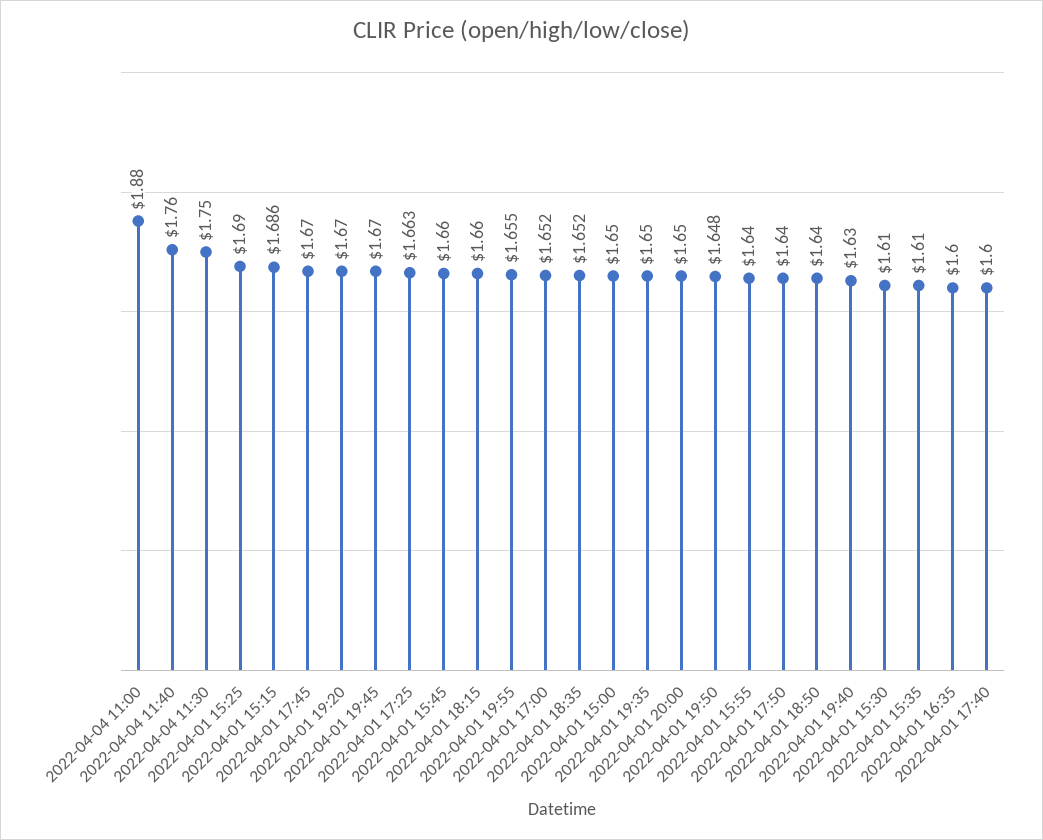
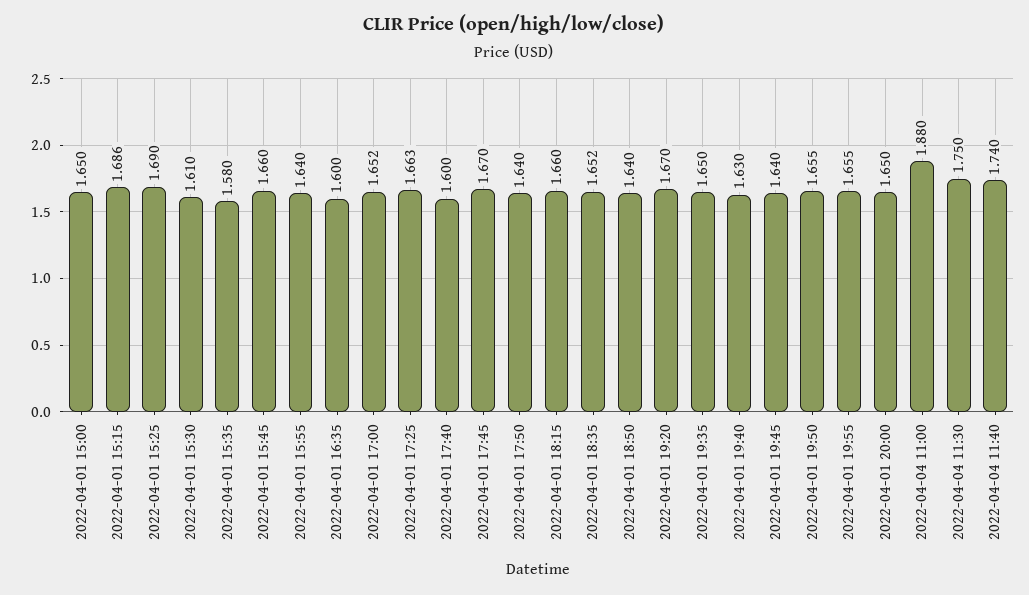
  {
    "2022-04-04 11:00": 1.88,
-   "2022-04-04 11:40": 1.76,
+   "2022-04-04 11:40": 1.74,
    "2022-04-04 11:30": 1.75,
    "2022-04-01 15:25": 1.69,
    "2022-04-01 15:15": 1.686,
    "2022-04-01 17:45": 1.67,
    "2022-04-01 19:20": 1.67,
-   "2022-04-01 19:45": 1.67,
+   "2022-04-01 19:45": 1.64,
    "2022-04-01 17:25": 1.663,
    "2022-04-01 15:45": 1.66,
    "2022-04-01 18:15": 1.66,
    "2022-04-01 19:55": 1.655,
    "2022-04-01 17:00": 1.652,
    "2022-04-01 18:35": 1.652,
    "2022-04-01 15:00": 1.65,
    "2022-04-01 19:35": 1.65,
    "2022-04-01 20:00": 1.65,
-   "2022-04-01 19:50": 1.648,
+   "2022-04-01 19:50": 1.655,
    "2022-04-01 15:55": 1.64,
    "2022-04-01 17:50": 1.64,
    "2022-04-01 18:50": 1.64,
    "2022-04-01 19:40": 1.63,
    "2022-04-01 15:30": 1.61,
-   "2022-04-01 15:35": 1.61,
+   "2022-04-01 15:35": 1.58,
    "2022-04-01 16:35": 1.6,
    "2022-04-01 17:40": 1.6
  }

